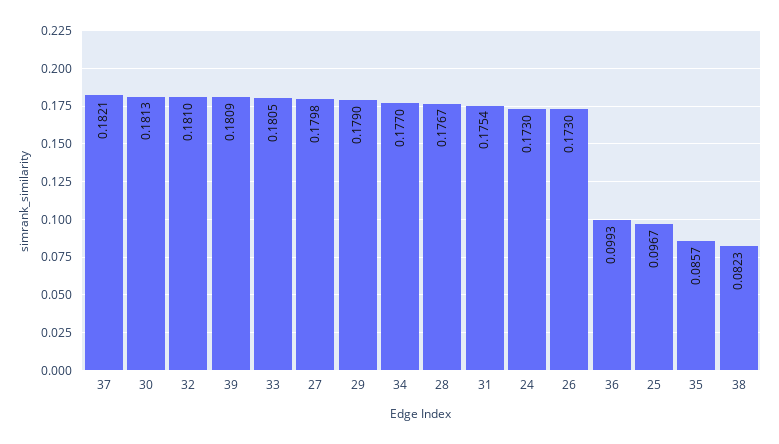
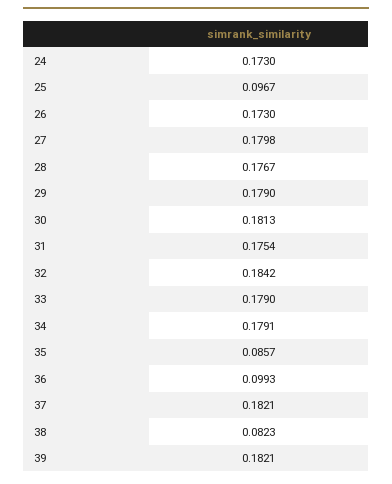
  {
    "37": 0.1821,
    "30": 0.1813,
-   "32": 0.181,
+   "32": 0.1842,
-   "39": 0.1809,
+   "39": 0.1821,
-   "33": 0.1805,
+   "33": 0.179,
    "27": 0.1798,
    "29": 0.179,
-   "34": 0.177,
+   "34": 0.1791,
    "28": 0.1767,
    "31": 0.1754,
    "24": 0.173,
    "26": 0.173,
    "36": 0.0993,
    "25": 0.0967,
    "35": 0.0857,
    "38": 0.0823
  }

